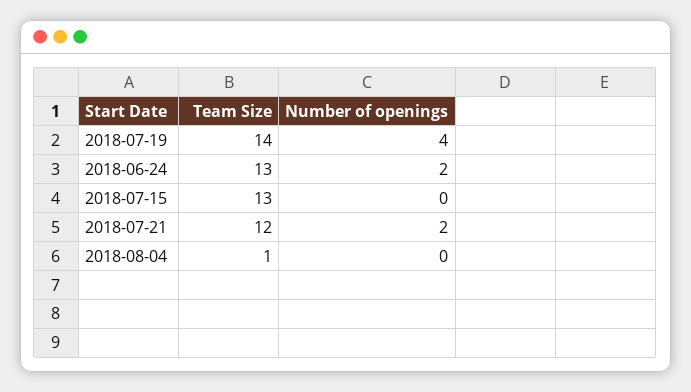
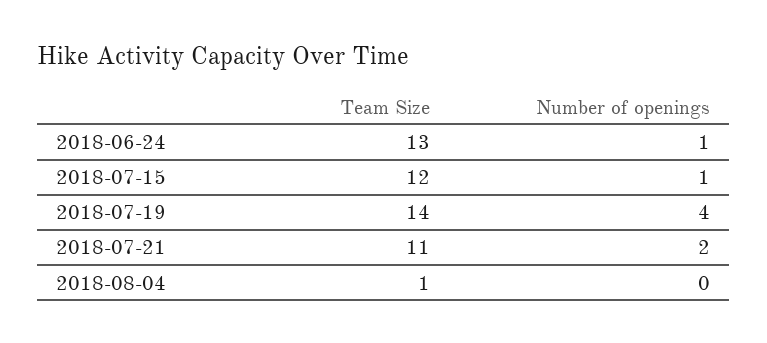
  {
    "Team Size": {
      "2018-07-19": 14,
      "2018-06-24": 13,
-     "2018-07-15": 13,
+     "2018-07-15": 12,
-     "2018-07-21": 12,
+     "2018-07-21": 11,
      "2018-08-04": 1
    },
    "Number of openings": {
      "2018-07-19": 4,
-     "2018-06-24": 2,
+     "2018-06-24": 1,
-     "2018-07-15": 0,
+     "2018-07-15": 1,
      "2018-07-21": 2,
      "2018-08-04": 0
    }
  }

